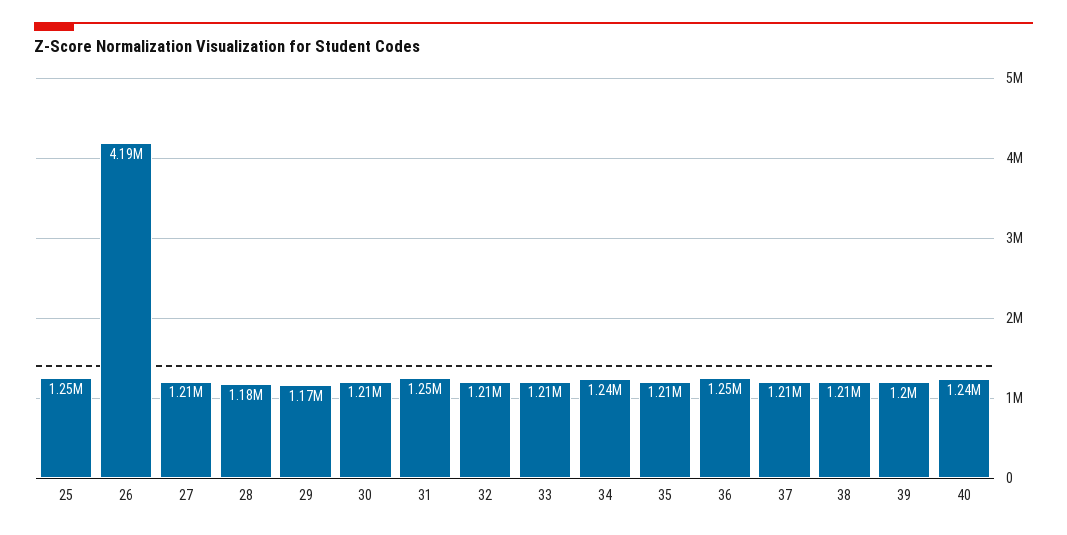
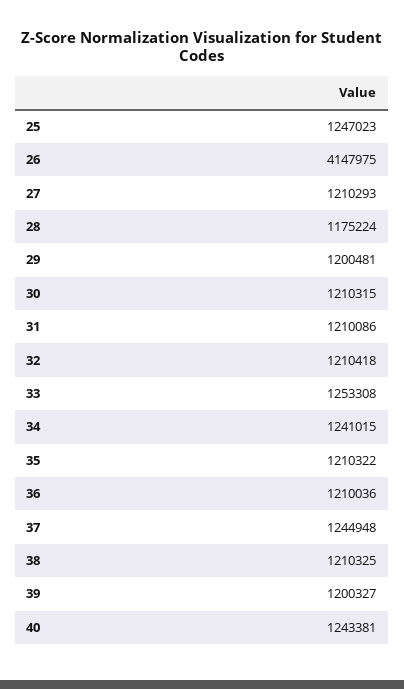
  {
    "25": 1247023,
-   "26": 4190000,
+   "26": 4147975,
    "27": 1210293,
    "28": 1175224,
-   "29": 1170000,
+   "29": 1200481,
    "30": 1210315,
-   "31": 1250000,
+   "31": 1210086,
    "32": 1210418,
-   "33": 1210000,
+   "33": 1253308,
    "34": 1241015,
    "35": 1210322,
-   "36": 1250000,
+   "36": 1210036,
-   "37": 1210000,
+   "37": 1244948,
    "38": 1210325,
    "39": 1200327,
    "40": 1243381
  }

